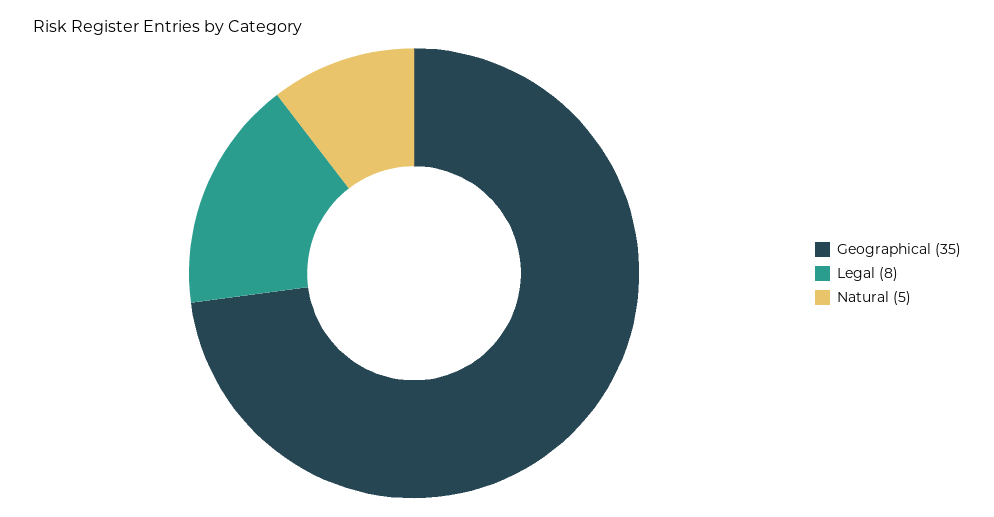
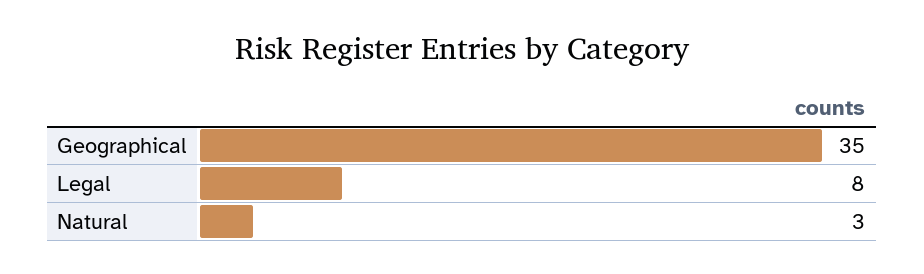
  {
    "Geographical": 35,
    "Legal": 8,
-   "Natural": 5
+   "Natural": 3
  }

